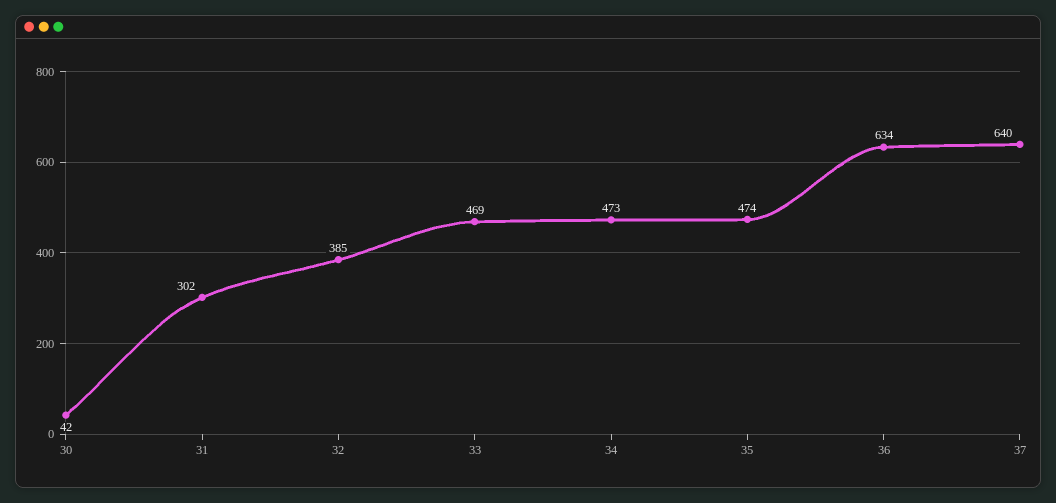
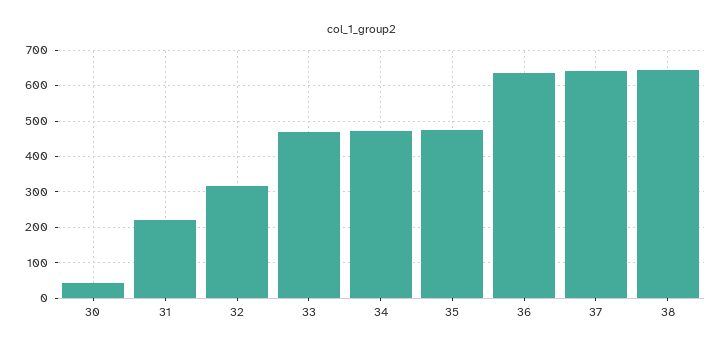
  {
    "30": 42,
-   "31": 302,
+   "31": 220,
-   "32": 385,
+   "32": 320,
    "33": 469,
    "34": 473,
    "35": 474,
    "36": 634,
-   "37": 640
+   "37": 640,
+   "38": 640
  }

